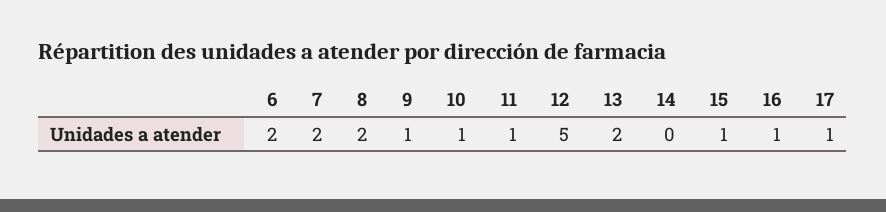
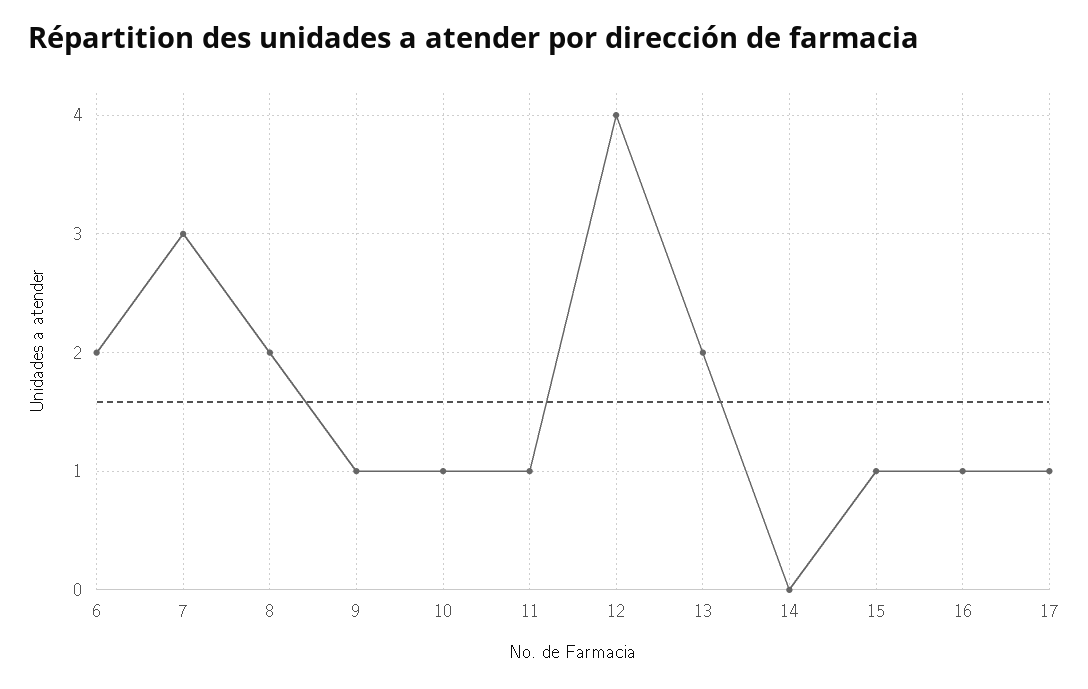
  {
    "6": 2,
-   "7": 2,
+   "7": 3,
    "8": 2,
    "9": 1,
    "10": 1,
    "11": 1,
-   "12": 5,
+   "12": 4,
    "13": 2,
    "14": 0,
    "15": 1,
    "16": 1,
    "17": 1
  }

